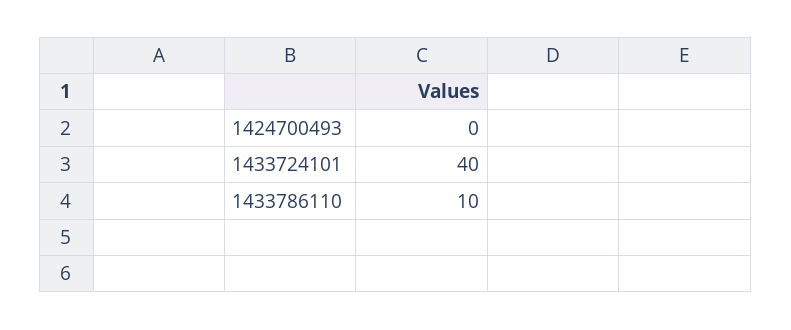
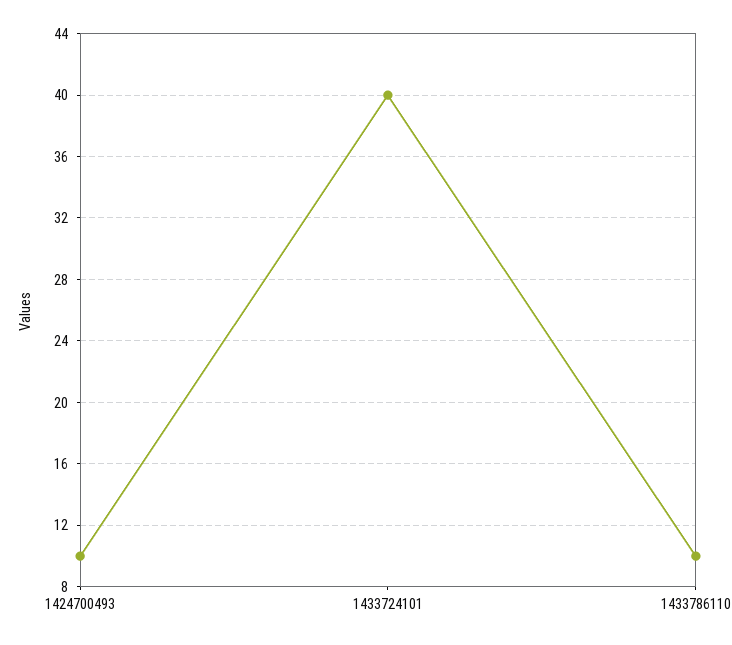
  {
-   "1424700493": 0,
+   "1424700493": 10,
    "1433724101": 40,
    "1433786110": 10
  }

